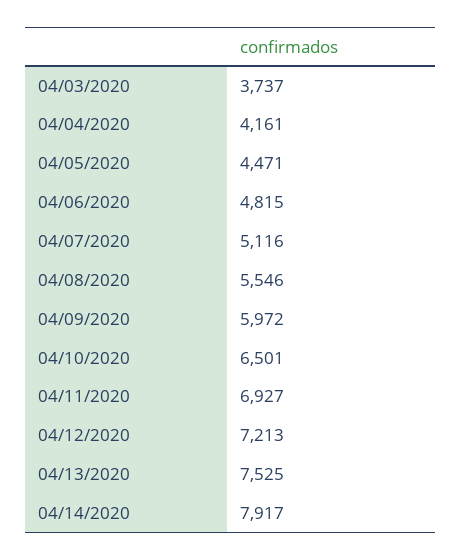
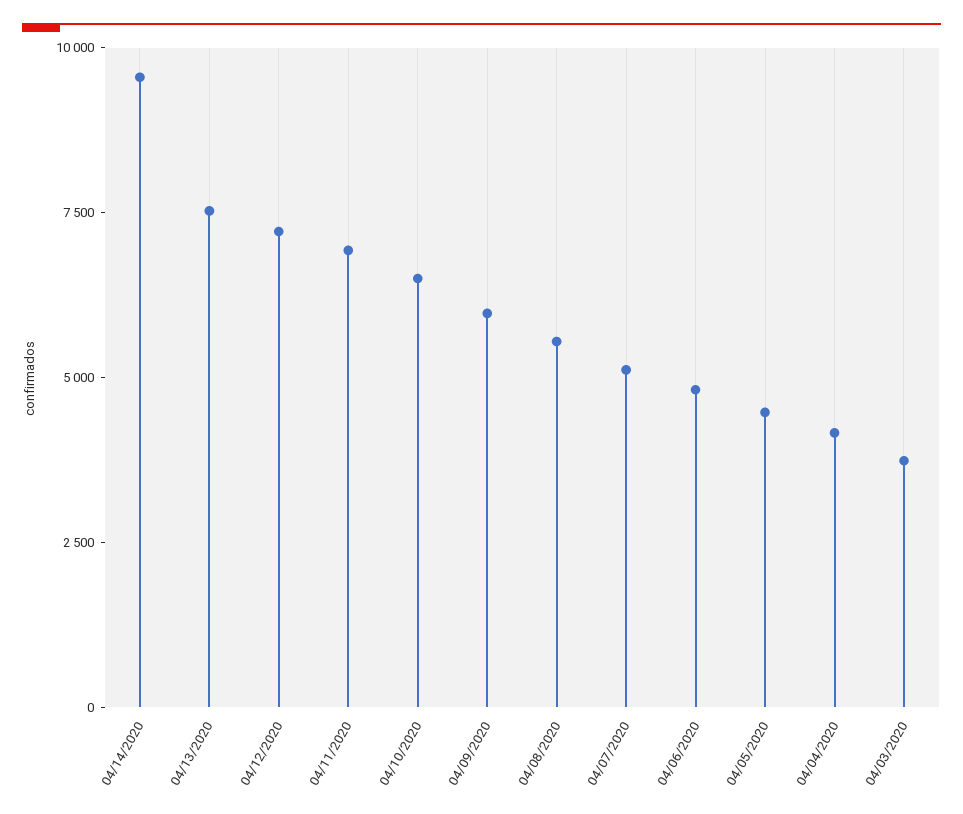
  {
    "04/03/2020": 3737,
    "04/04/2020": 4161,
    "04/05/2020": 4471,
    "04/06/2020": 4815,
    "04/07/2020": 5116,
    "04/08/2020": 5546,
    "04/09/2020": 5972,
    "04/10/2020": 6501,
    "04/11/2020": 6927,
    "04/12/2020": 7213,
    "04/13/2020": 7525,
-   "04/14/2020": 7917
+   "04/14/2020": 9500
  }

